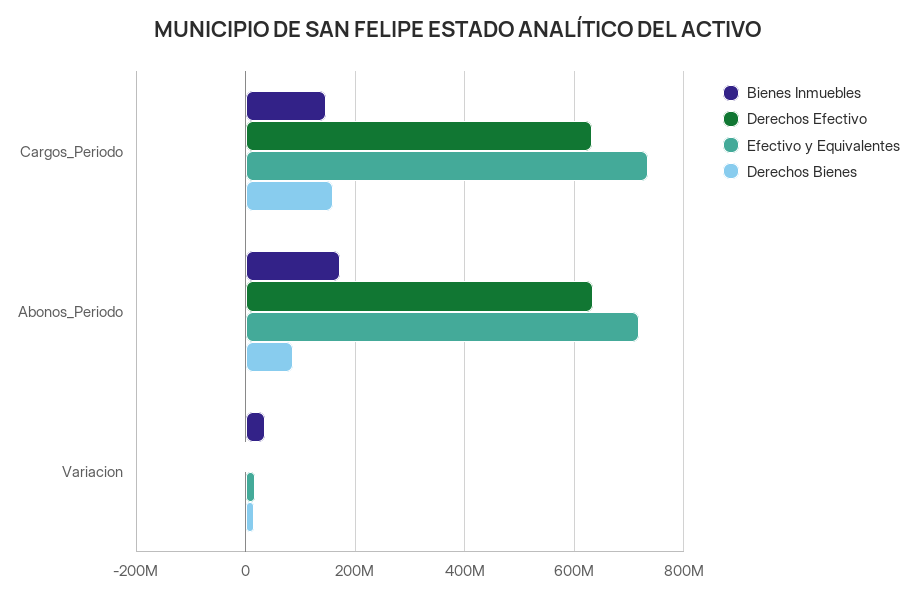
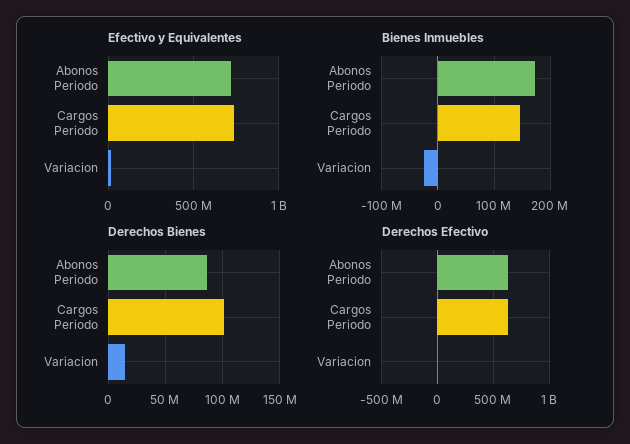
  {
    "Bienes Inmuebles": {
      "Cargos_Periodo": 140000000,
      "Abonos_Periodo": 180000000,
-     "Variacion": 40000000
+     "Variacion": -20000000
    },
    "Derechos Efectivo": {
      "Cargos_Periodo": 640000000,
      "Abonos_Periodo": 640000000,
      "Variacion": 0
    },
    "Efectivo y Equivalentes": {
      "Cargos_Periodo": 740000000,
      "Abonos_Periodo": 720000000,
      "Variacion": 20000000
    },
    "Derechos Bienes": {
-     "Cargos_Periodo": 160000000,
+     "Cargos_Periodo": 100000000,
      "Abonos_Periodo": 90000000,
      "Variacion": 20000000
    }
  }

